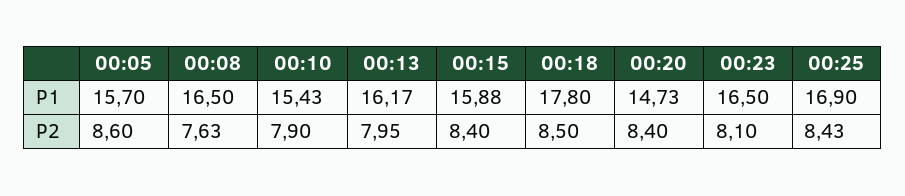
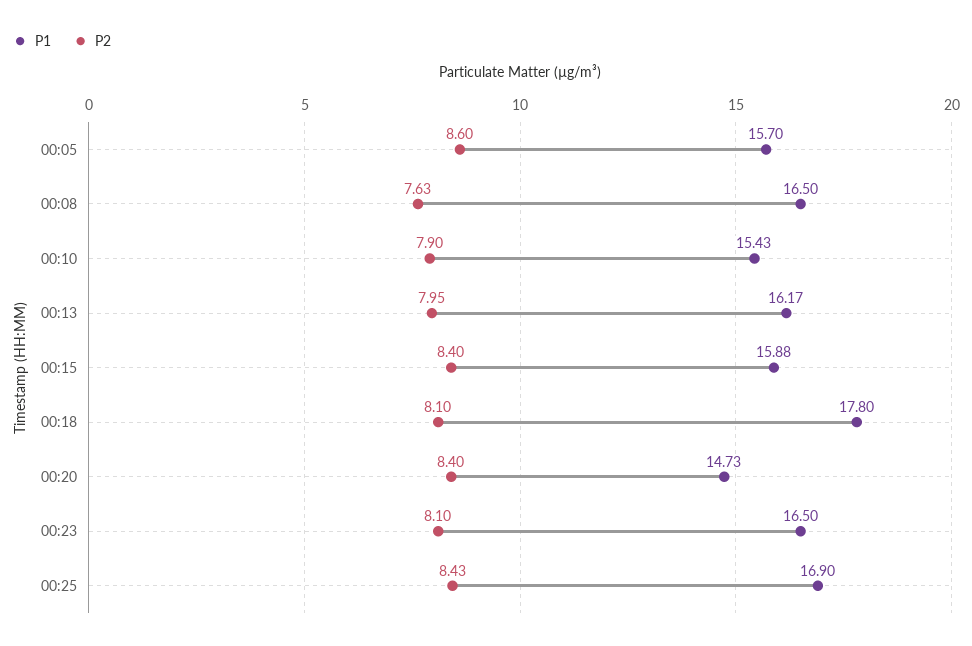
  {
    "P1": {
      "00:05": 15.7,
      "00:08": 16.5,
      "00:10": 15.43,
      "00:13": 16.17,
      "00:15": 15.88,
      "00:18": 17.8,
      "00:20": 14.73,
      "00:23": 16.5,
      "00:25": 16.9
    },
    "P2": {
      "00:05": 8.6,
      "00:08": 7.63,
      "00:10": 7.9,
      "00:13": 7.95,
      "00:15": 8.4,
-     "00:18": 8.5,
+     "00:18": 8.1,
      "00:20": 8.4,
      "00:23": 8.1,
      "00:25": 8.43
    }
  }

